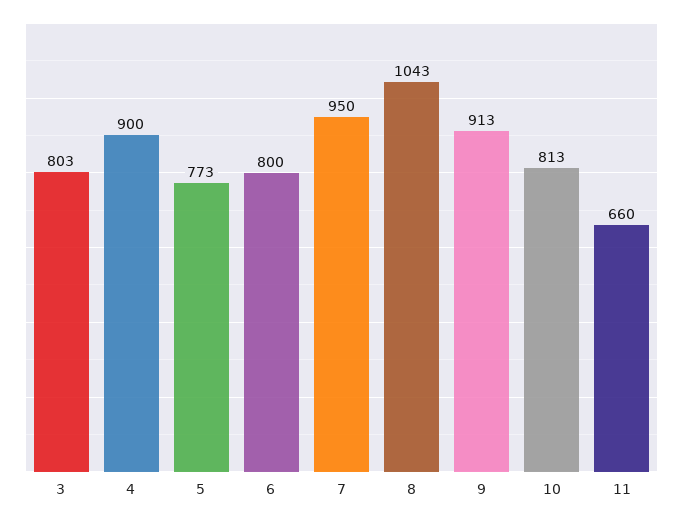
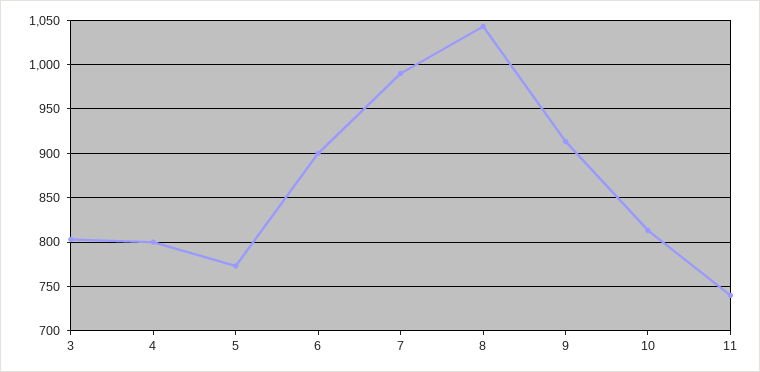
  {
    "3": 803,
-   "4": 900,
+   "4": 800,
    "5": 773,
-   "6": 800,
+   "6": 900,
-   "7": 950,
+   "7": 990,
    "8": 1043,
    "9": 913,
    "10": 813,
-   "11": 660
+   "11": 740
  }

